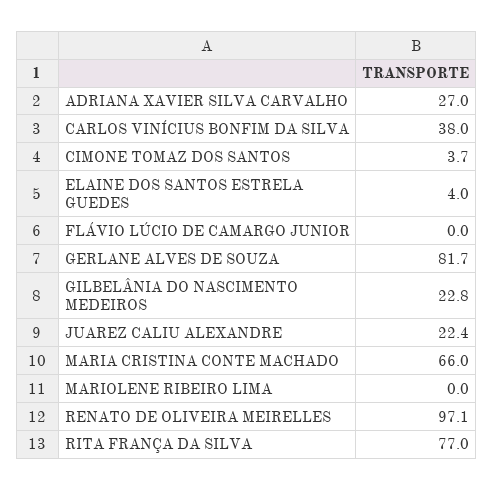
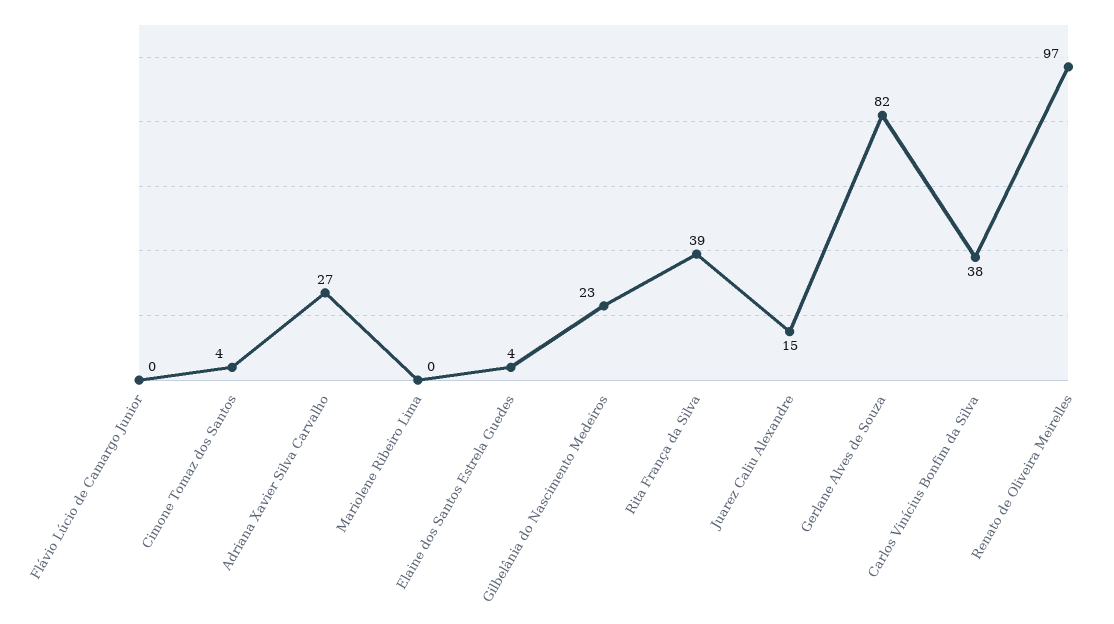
  {
    "ADRIANA XAVIER SILVA CARVALHO": 27,
    "CARLOS VINÍCIUS BONFIM DA SILVA": 38,
    "CIMONE TOMAZ DOS SANTOS": 3.7,
    "ELAINE DOS SANTOS ESTRELA GUEDES": 4,
    "FLÁVIO LÚCIO DE CAMARGO JUNIOR": 0,
    "GERLANE ALVES DE SOUZA": 81.7,
    "GILBELÂNIA DO NASCIMENTO MEDEIROS": 22.8,
-   "JUAREZ CALIU ALEXANDRE": 22.4,
+   "JUAREZ CALIU ALEXANDRE": 15,
-   "MARIA CRISTINA CONTE MACHADO": 66,
    "MARIOLENE RIBEIRO LIMA": 0,
    "RENATO DE OLIVEIRA MEIRELLES": 97.1,
-   "RITA FRANÇA DA SILVA": 77
+   "RITA FRANÇA DA SILVA": 39
  }

